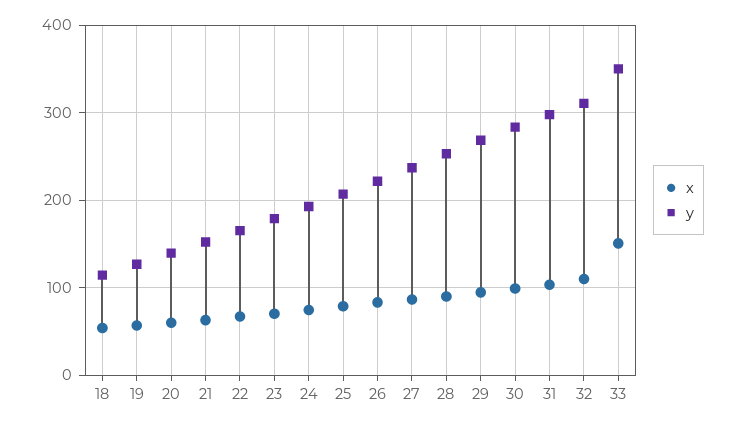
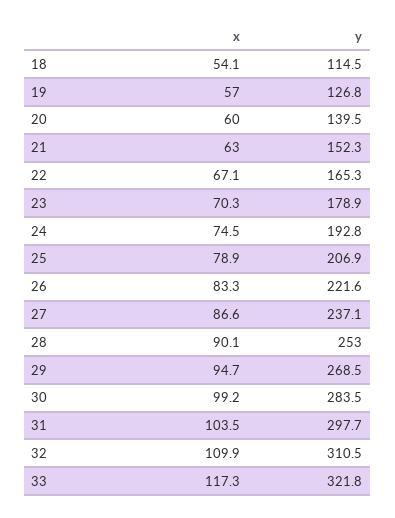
  {
    "x": {
      "18": 54.1,
      "19": 57,
      "20": 60,
      "21": 63,
      "22": 67.1,
      "23": 70.3,
      "24": 74.5,
      "25": 78.9,
      "26": 83.3,
      "27": 86.6,
      "28": 90.1,
      "29": 94.7,
      "30": 99.2,
      "31": 103.5,
      "32": 109.9,
-     "33": 150
+     "33": 117.3
    },
    "y": {
      "18": 114.5,
      "19": 126.8,
      "20": 139.5,
      "21": 152.3,
      "22": 165.3,
      "23": 178.9,
      "24": 192.8,
      "25": 206.9,
      "26": 221.6,
      "27": 237.1,
      "28": 253,
      "29": 268.5,
      "30": 283.5,
      "31": 297.7,
      "32": 310.5,
-     "33": 350
+     "33": 321.8
    }
  }

